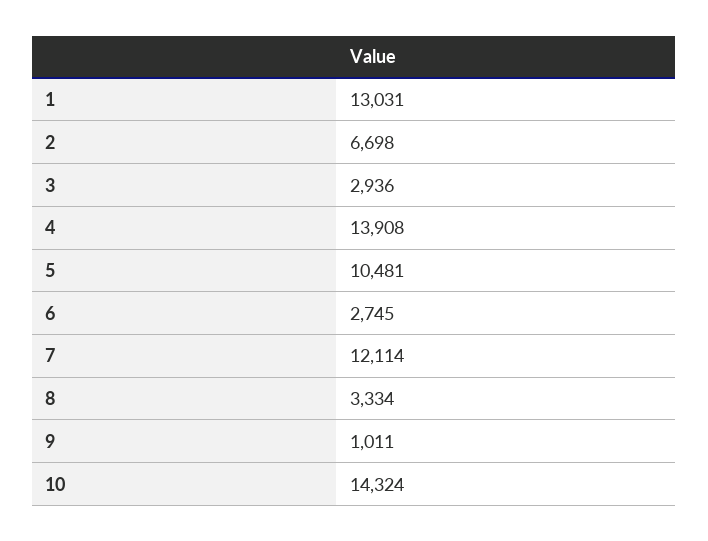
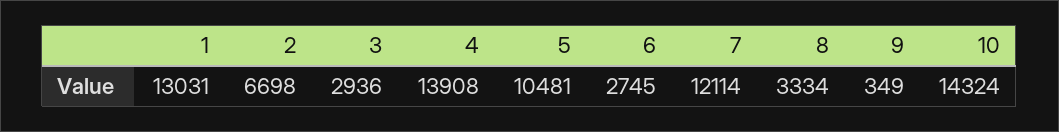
  {
    "1": 13031,
    "2": 6698,
    "3": 2936,
    "4": 13908,
    "5": 10481,
    "6": 2745,
    "7": 12114,
    "8": 3334,
-   "9": 1011,
+   "9": 349,
    "10": 14324
  }

